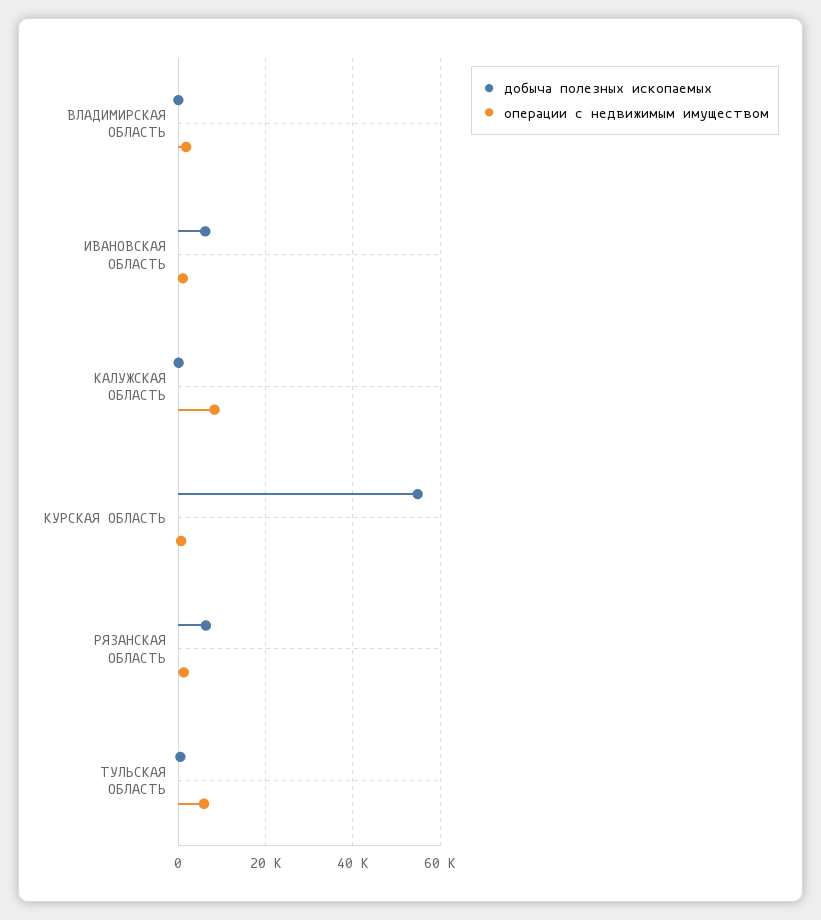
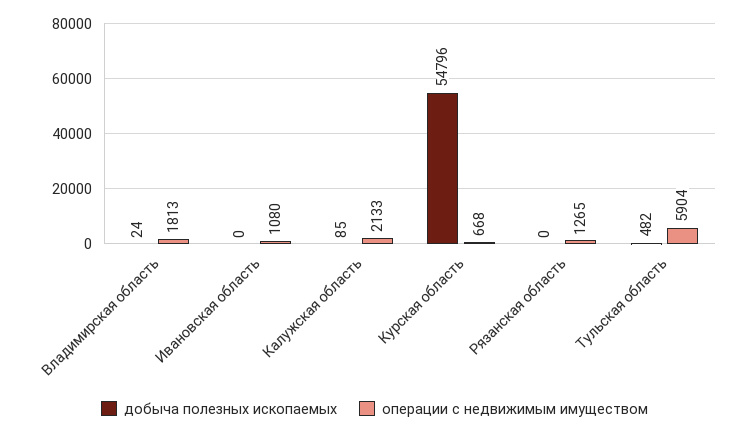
  {
    "добыча полезных ископаемых": {
      "ВЛАДИМИРСКАЯ ОБЛАСТЬ": 24,
-     "ИВАНОВСКАЯ ОБЛАСТЬ": 6000,
+     "ИВАНОВСКАЯ ОБЛАСТЬ": 0,
      "КАЛУЖСКАЯ ОБЛАСТЬ": 85,
      "КУРСКАЯ ОБЛАСТЬ": 54796,
-     "РЯЗАНСКАЯ ОБЛАСТЬ": 6000,
+     "РЯЗАНСКАЯ ОБЛАСТЬ": 0,
      "ТУЛЬСКАЯ ОБЛАСТЬ": 482
    },
    "операции с недвижимым имуществом": {
      "ВЛАДИМИРСКАЯ ОБЛАСТЬ": 1813,
      "ИВАНОВСКАЯ ОБЛАСТЬ": 1080,
-     "КАЛУЖСКАЯ ОБЛАСТЬ": 8000,
+     "КАЛУЖСКАЯ ОБЛАСТЬ": 2133,
      "КУРСКАЯ ОБЛАСТЬ": 668,
      "РЯЗАНСКАЯ ОБЛАСТЬ": 1265,
      "ТУЛЬСКАЯ ОБЛАСТЬ": 5904
    }
  }

